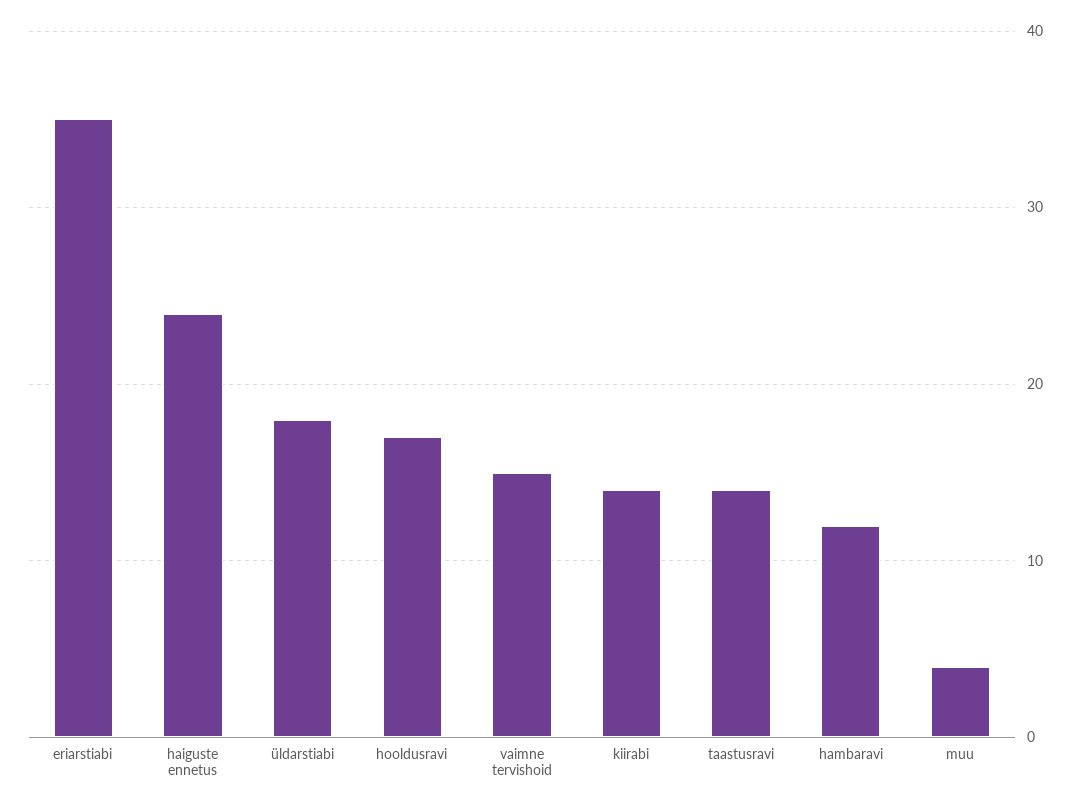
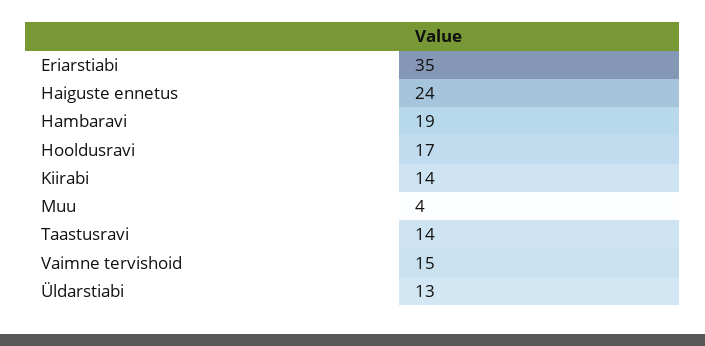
  {
    "eriarstiabi": 35,
    "haiguste ennetus": 24,
-   "üldarstiabi": 18,
+   "üldarstiabi": 13,
    "hooldusravi": 17,
    "vaimne tervishoid": 15,
    "kiirabi": 14,
    "taastusravi": 14,
-   "hambaravi": 12,
+   "hambaravi": 19,
    "muu": 4
  }

